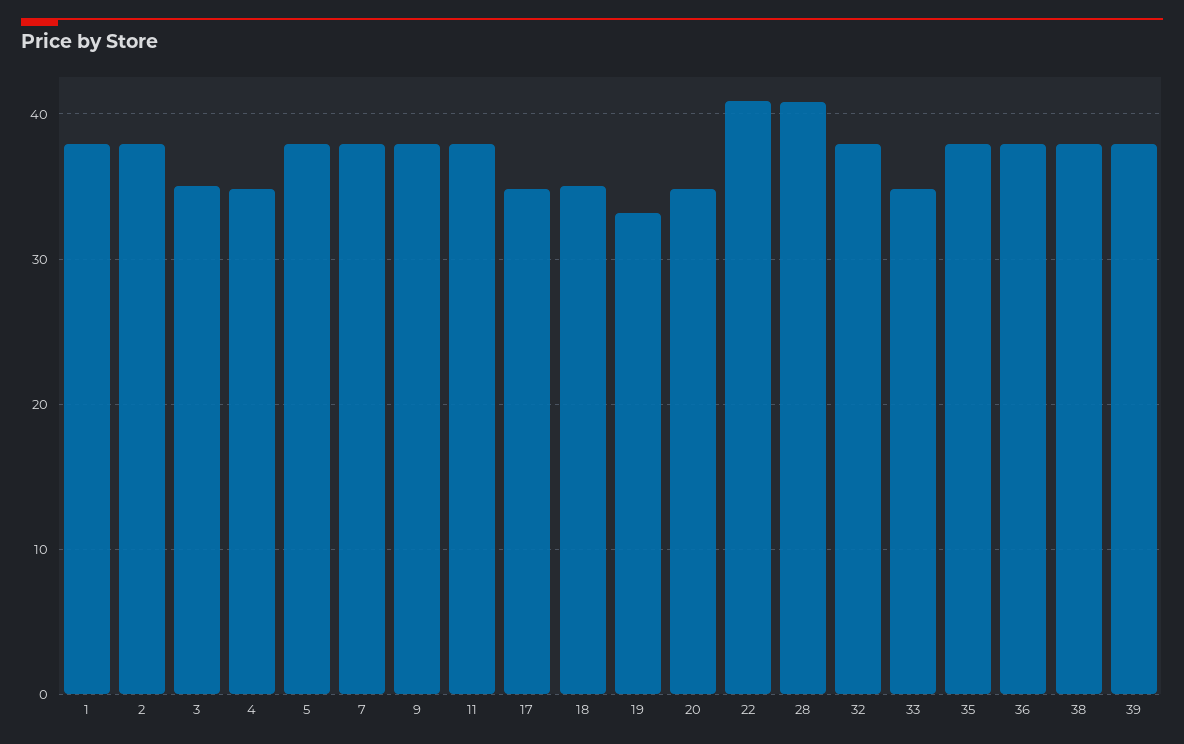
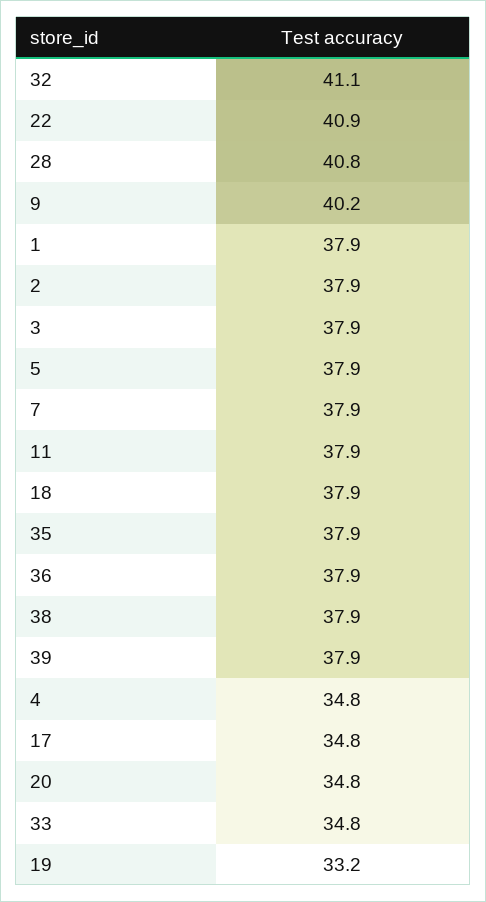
  {
    "1": 37.9,
    "2": 37.9,
-   "3": 35,
+   "3": 37.9,
    "4": 34.8,
    "5": 37.9,
    "7": 37.9,
-   "9": 38,
+   "9": 40.2,
    "11": 37.9,
    "17": 34.8,
-   "18": 35,
+   "18": 37.9,
    "19": 33.2,
    "20": 34.8,
    "22": 40.9,
    "28": 40.8,
-   "32": 38,
+   "32": 41.1,
    "33": 34.8,
    "35": 37.9,
    "36": 37.9,
    "38": 37.9,
    "39": 37.9
  }

